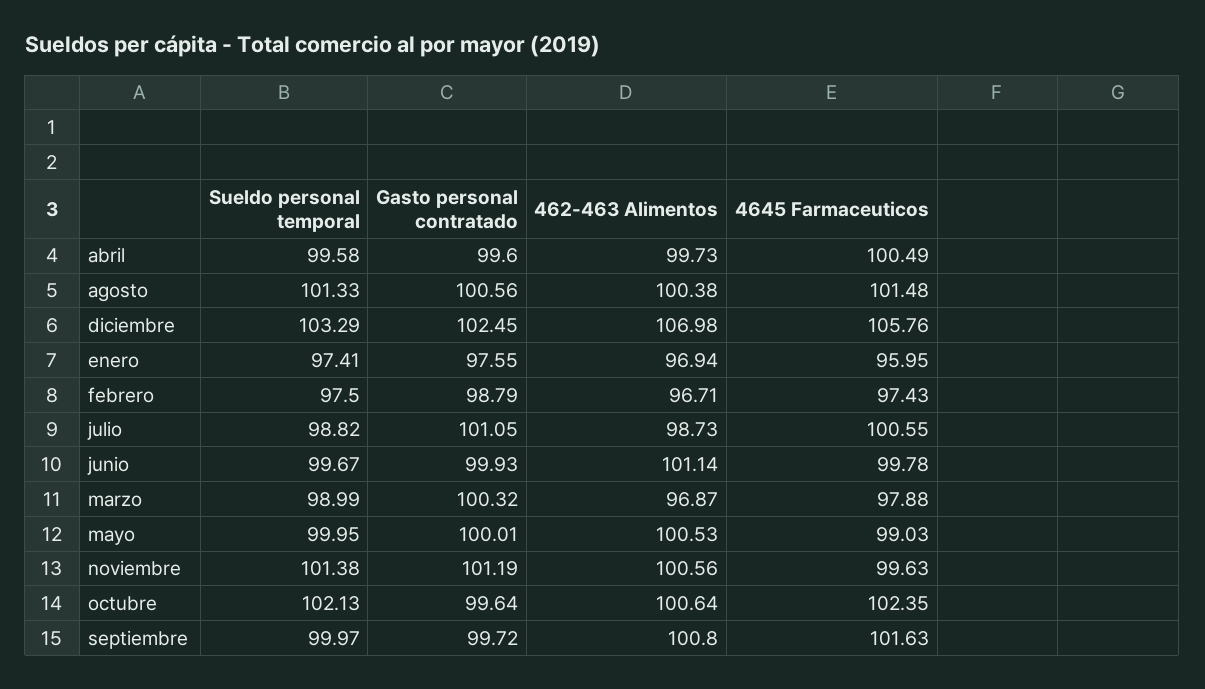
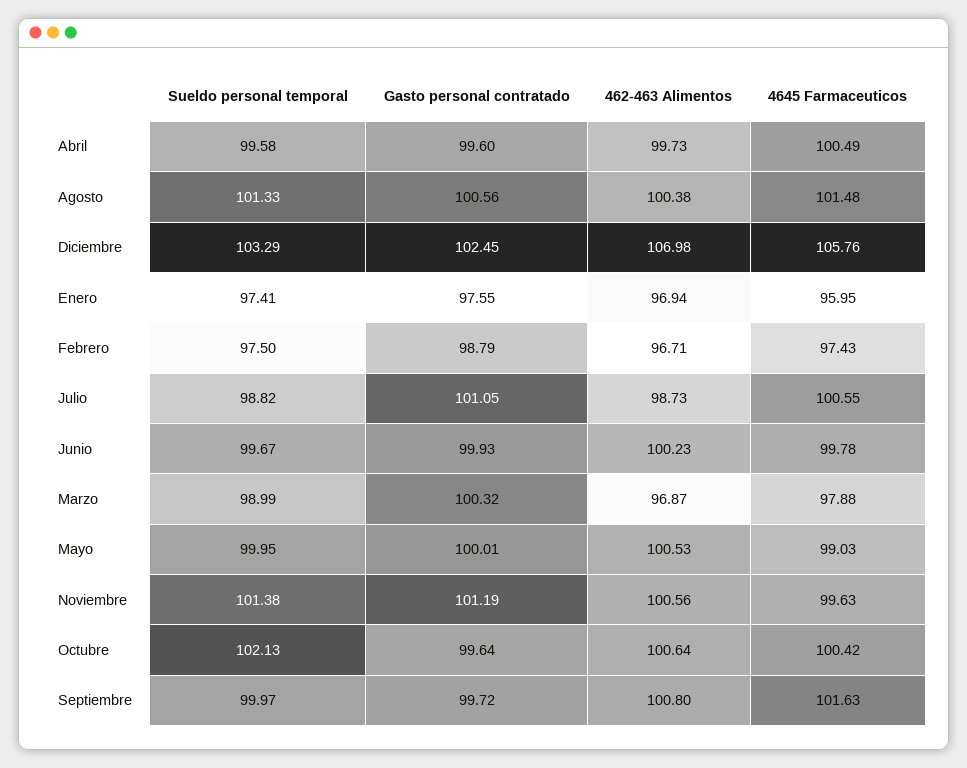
  {
    "Sueldo personal temporal": {
      "abril": 99.58,
      "agosto": 101.33,
      "diciembre": 103.29,
      "enero": 97.41,
      "febrero": 97.5,
      "julio": 98.82,
      "junio": 99.67,
      "marzo": 98.99,
      "mayo": 99.95,
      "noviembre": 101.38,
      "octubre": 102.13,
      "septiembre": 99.97
    },
    "Gasto personal contratado": {
      "abril": 99.6,
      "agosto": 100.56,
      "diciembre": 102.45,
      "enero": 97.55,
      "febrero": 98.79,
      "julio": 101.05,
      "junio": 99.93,
      "marzo": 100.32,
      "mayo": 100.01,
      "noviembre": 101.19,
      "octubre": 99.64,
      "septiembre": 99.72
    },
    "462-463 Alimentos": {
      "abril": 99.73,
      "agosto": 100.38,
      "diciembre": 106.98,
      "enero": 96.94,
      "febrero": 96.71,
      "julio": 98.73,
-     "junio": 101.14,
+     "junio": 100.23,
      "marzo": 96.87,
      "mayo": 100.53,
      "noviembre": 100.56,
      "octubre": 100.64,
      "septiembre": 100.8
    },
    "4645 Farmaceuticos": {
      "abril": 100.49,
      "agosto": 101.48,
      "diciembre": 105.76,
      "enero": 95.95,
      "febrero": 97.43,
      "julio": 100.55,
      "junio": 99.78,
      "marzo": 97.88,
      "mayo": 99.03,
      "noviembre": 99.63,
-     "octubre": 102.35,
+     "octubre": 100.42,
      "septiembre": 101.63
    }
  }

